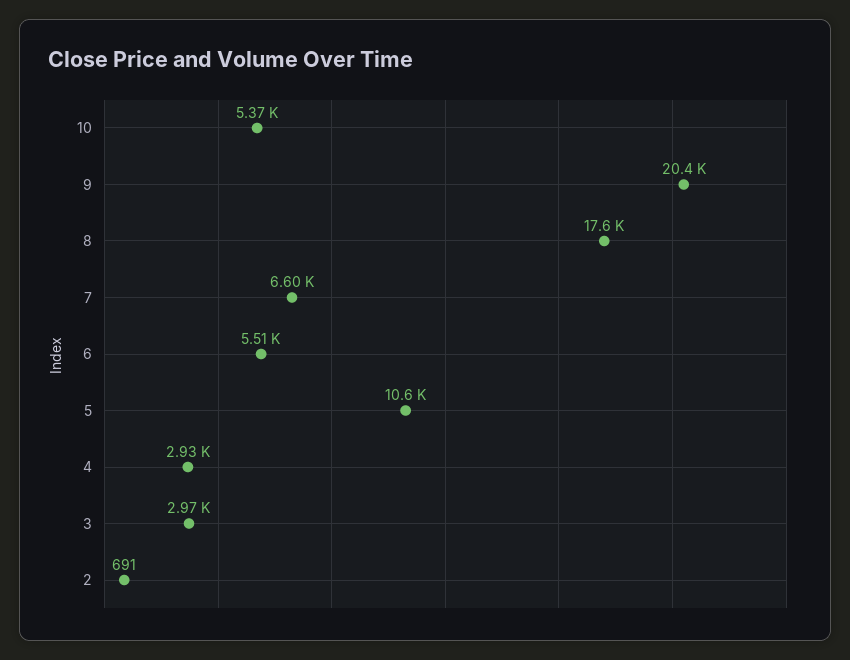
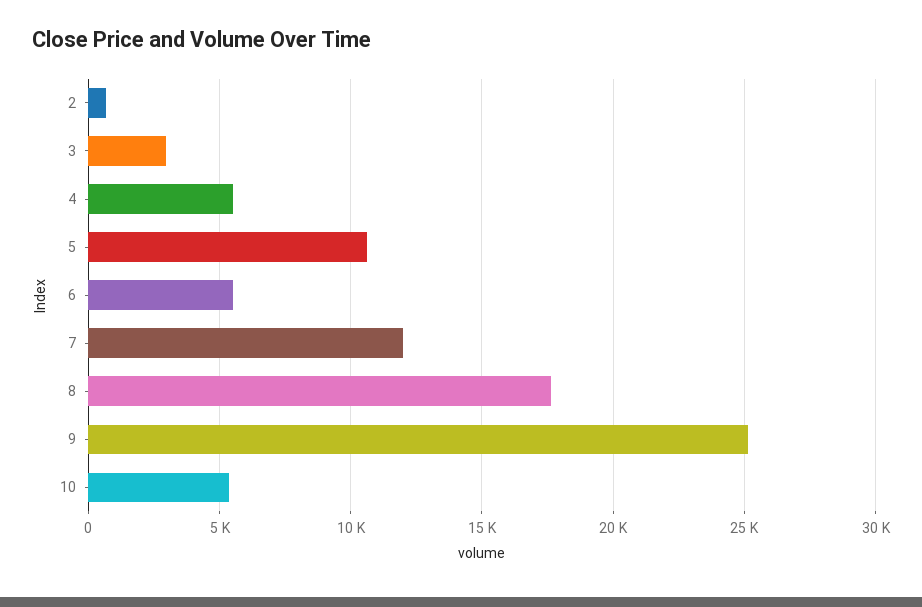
  {
    "10": 5370,
-   "9": 20400,
+   "9": 25000,
    "8": 17600,
-   "7": 6600,
+   "7": 12000,
    "6": 5510,
    "5": 10600,
-   "4": 2930,
+   "4": 5500,
    "3": 2970,
    "2": 691
  }

